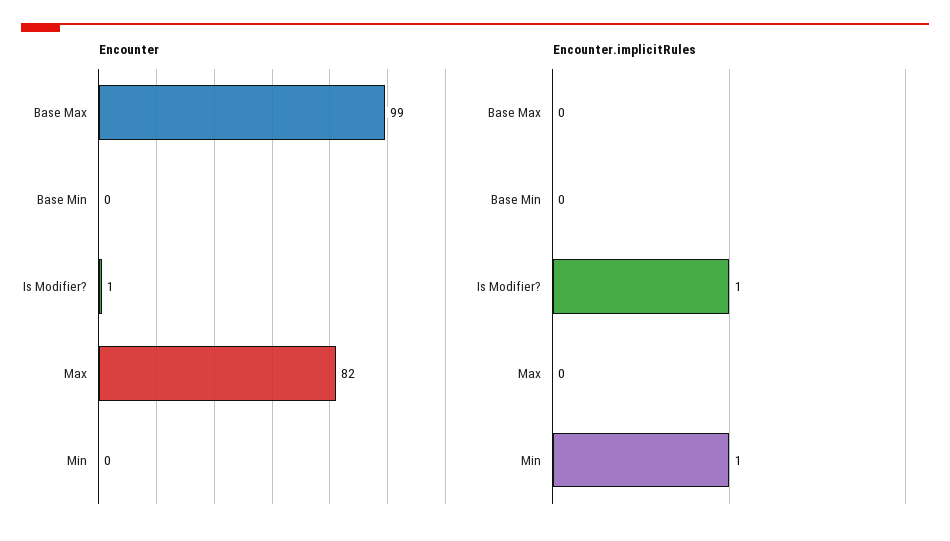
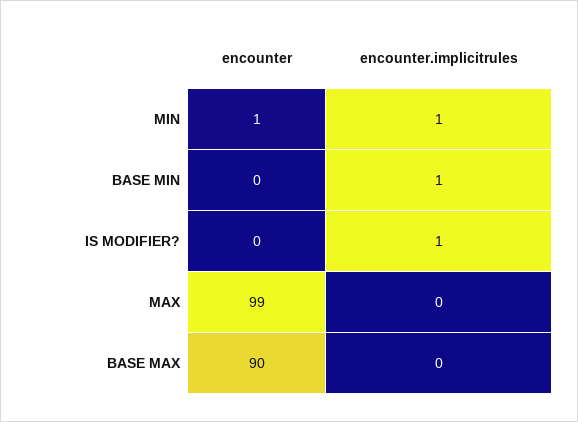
  {
    "Encounter": {
-     "Base Max": 99,
+     "Base Max": 90,
      "Base Min": 0,
-     "Is Modifier?": 1,
+     "Is Modifier?": 0,
-     "Max": 82,
+     "Max": 99,
-     "Min": 0
+     "Min": 1
    },
    "Encounter.implicitRules": {
      "Base Max": 0,
-     "Base Min": 0,
+     "Base Min": 1,
      "Is Modifier?": 1,
      "Max": 0,
      "Min": 1
    }
  }

